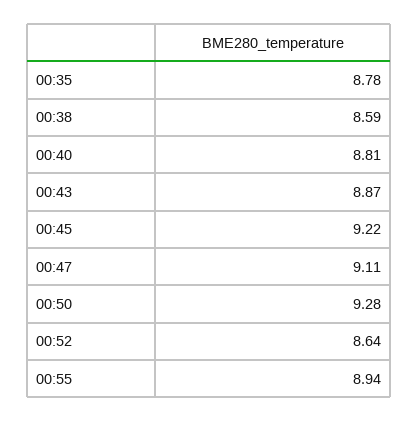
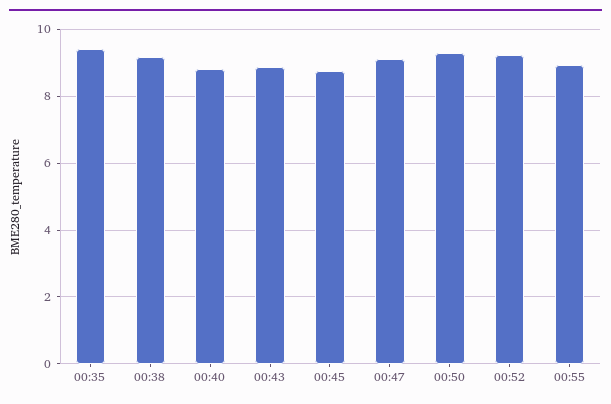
  {
-   "00:35": 8.78,
+   "00:35": 9.4,
-   "00:38": 8.59,
+   "00:38": 9.2,
    "00:40": 8.81,
    "00:43": 8.87,
-   "00:45": 9.22,
+   "00:45": 8.8,
    "00:47": 9.11,
    "00:50": 9.28,
-   "00:52": 8.64,
+   "00:52": 9.2,
    "00:55": 8.94
  }

